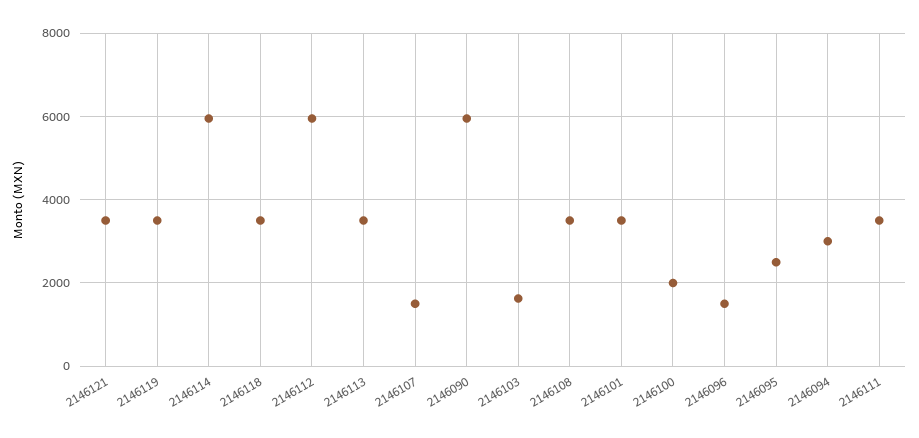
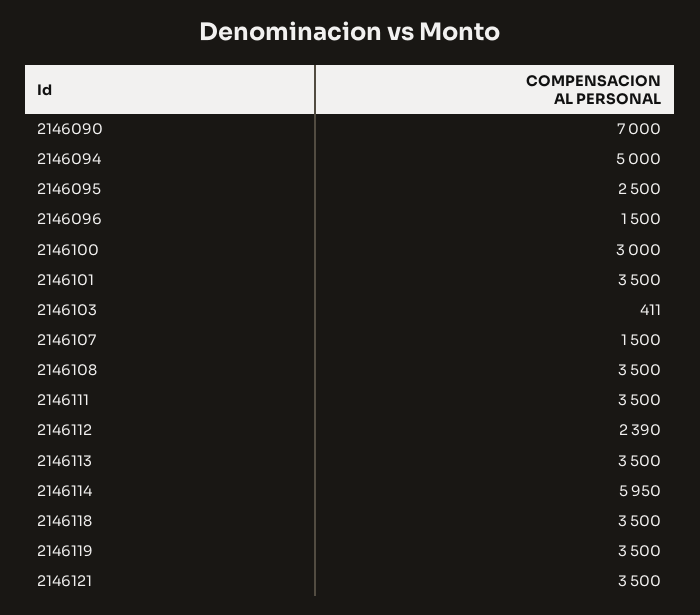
  {
    "2146121": 3500,
    "2146119": 3500,
    "2146114": 5950,
    "2146118": 3500,
-   "2146112": 6000,
+   "2146112": 2390,
    "2146113": 3500,
    "2146107": 1500,
-   "2146090": 6000,
+   "2146090": 7000,
-   "2146103": 1600,
+   "2146103": 411,
    "2146108": 3500,
    "2146101": 3500,
-   "2146100": 2000,
+   "2146100": 3000,
    "2146096": 1500,
    "2146095": 2500,
-   "2146094": 3000,
+   "2146094": 5000,
    "2146111": 3500
  }

